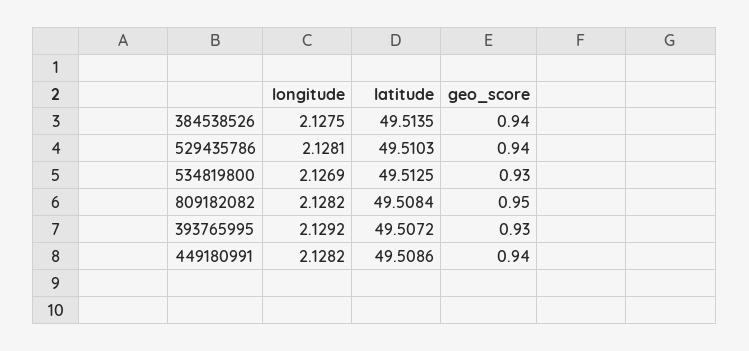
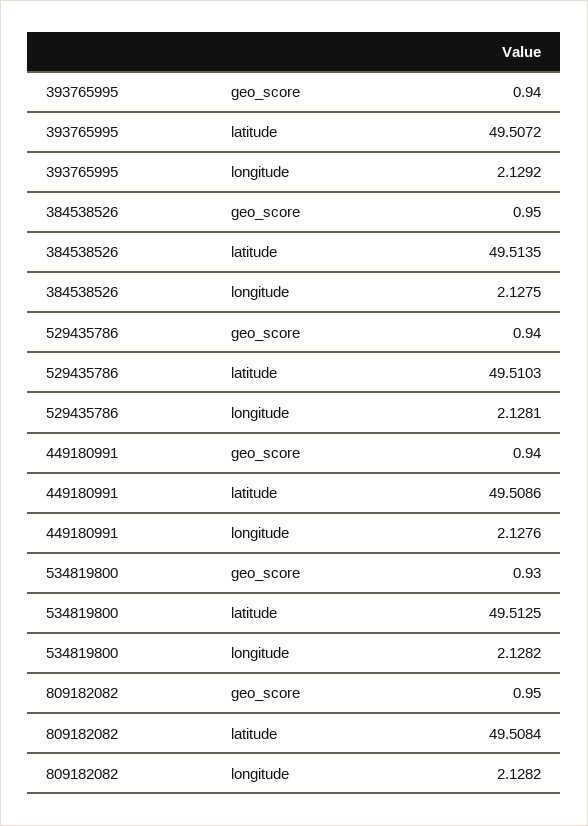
  {
    "longitude": {
      "384538526": 2.1275,
      "529435786": 2.1281,
-     "534819800": 2.1269,
+     "534819800": 2.1282,
      "809182082": 2.1282,
      "393765995": 2.1292,
-     "449180991": 2.1282
+     "449180991": 2.1276
    },
    "latitude": {
      "384538526": 49.5135,
      "529435786": 49.5103,
      "534819800": 49.5125,
      "809182082": 49.5084,
      "393765995": 49.5072,
      "449180991": 49.5086
    },
    "geo_score": {
-     "384538526": 0.94,
+     "384538526": 0.95,
      "529435786": 0.94,
      "534819800": 0.93,
      "809182082": 0.95,
-     "393765995": 0.93,
+     "393765995": 0.94,
      "449180991": 0.94
    }
  }

